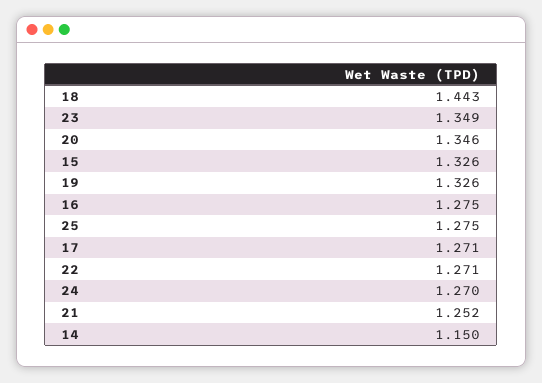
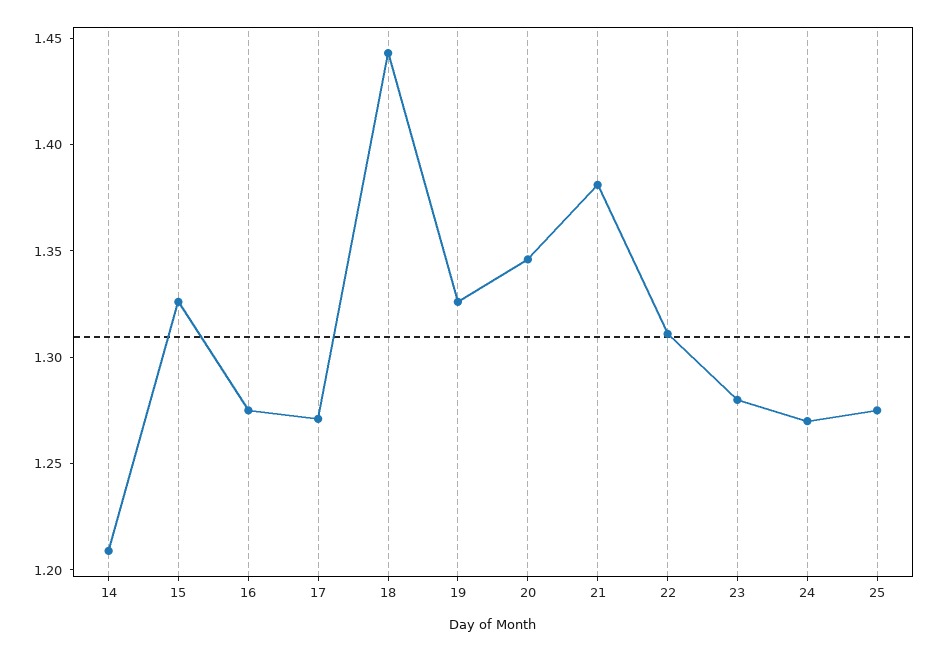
  {
    "18": 1.443,
-   "23": 1.349,
+   "23": 1.28,
    "20": 1.346,
    "15": 1.326,
    "19": 1.326,
    "16": 1.275,
    "25": 1.275,
    "17": 1.271,
-   "22": 1.271,
+   "22": 1.31,
    "24": 1.27,
-   "21": 1.252,
+   "21": 1.38,
-   "14": 1.15
+   "14": 1.21
  }

